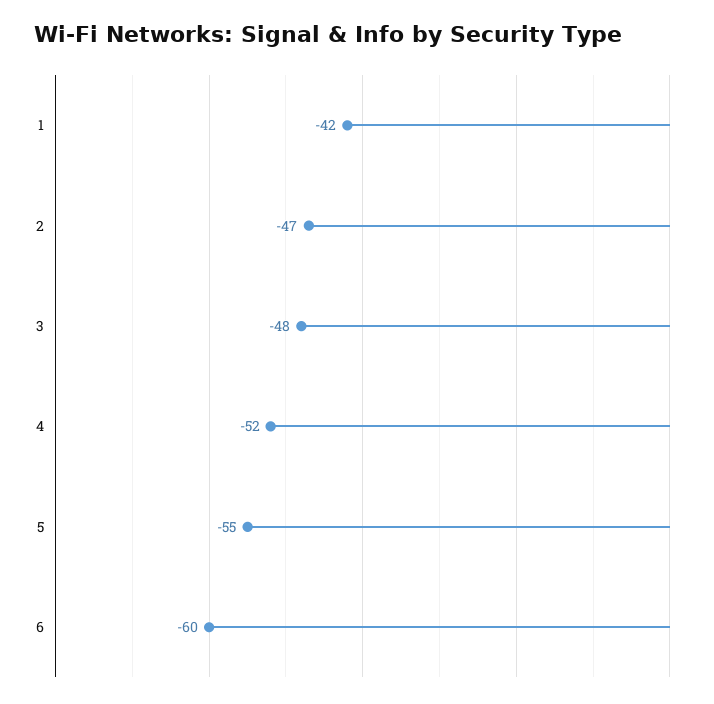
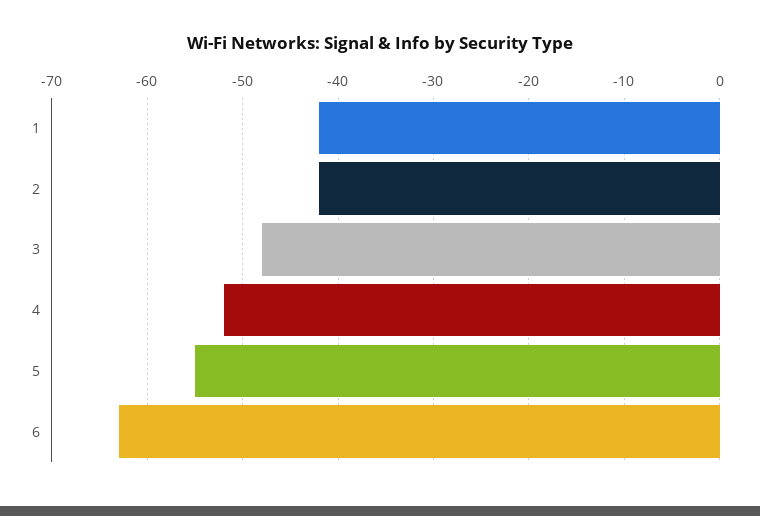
  {
    "1": -42,
-   "2": -47,
+   "2": -42,
    "3": -48,
    "4": -52,
    "5": -55,
-   "6": -60
+   "6": -63
  }

